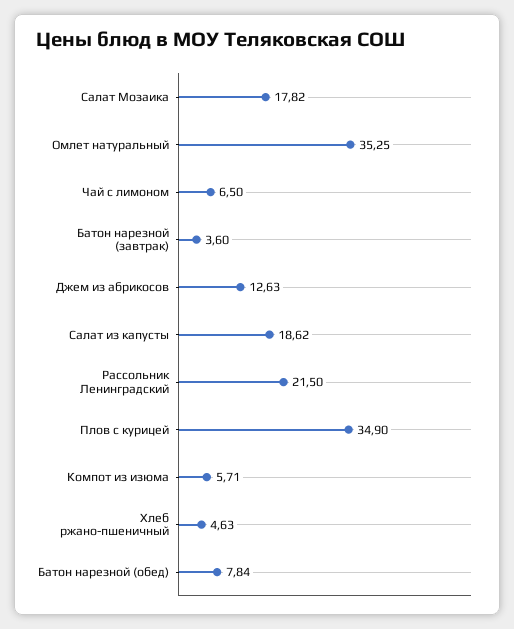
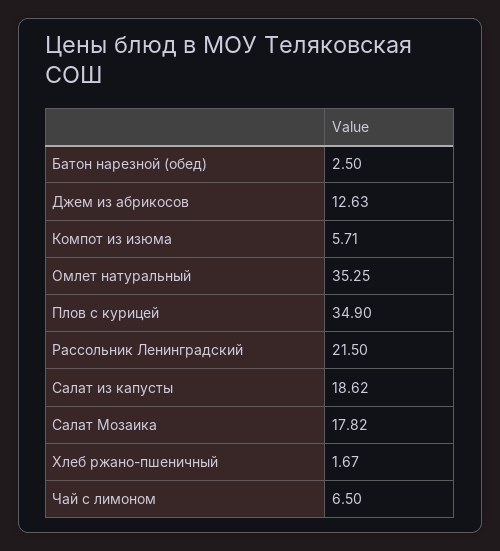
  {
    "Салат Мозаика": 17.82,
    "Омлет натуральный": 35.25,
    "Чай с лимоном": 6.5,
-   "Батон нарезной (завтрак)": 3.6,
    "Джем из абрикосов": 12.63,
    "Салат из капусты": 18.62,
    "Рассольник Ленинградский": 21.5,
    "Плов с курицей": 34.9,
    "Компот из изюма": 5.71,
-   "Хлеб ржано-пшеничный": 4.63,
+   "Хлеб ржано-пшеничный": 1.67,
-   "Батон нарезной (обед)": 7.84
+   "Батон нарезной (обед)": 2.5
  }

